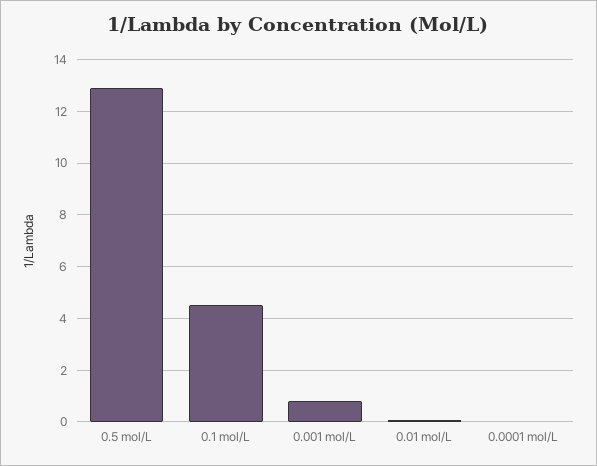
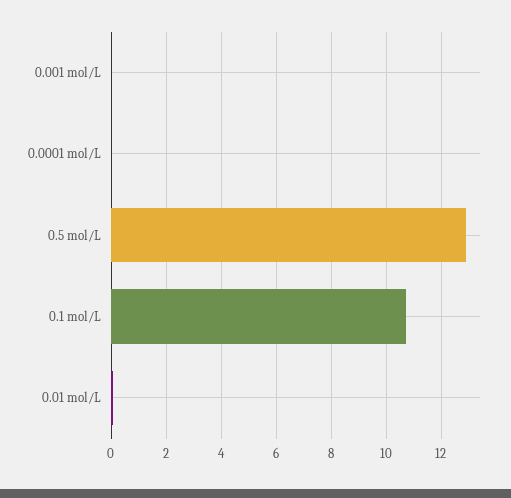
  {
    "0.5 mol/L": 13,
-   "0.1 mol/L": 4.5,
+   "0.1 mol/L": 10.75,
-   "0.001 mol/L": 0.75,
+   "0.001 mol/L": 0,
    "0.01 mol/L": 0,
    "0.0001 mol/L": 0
  }

